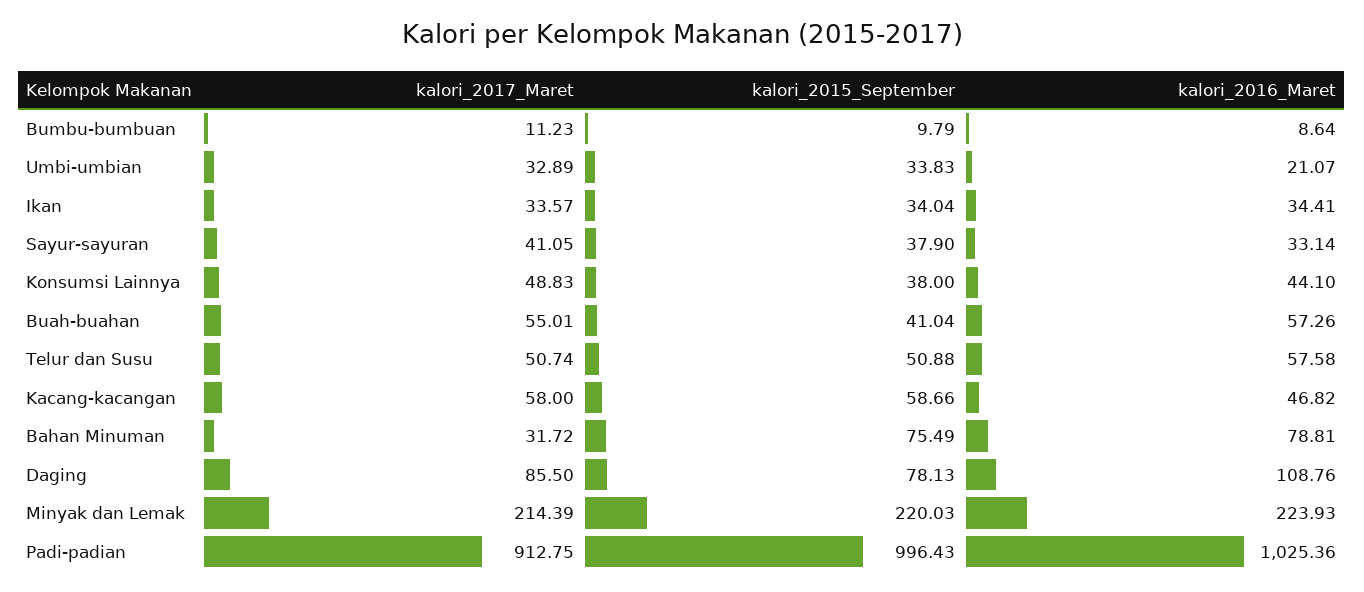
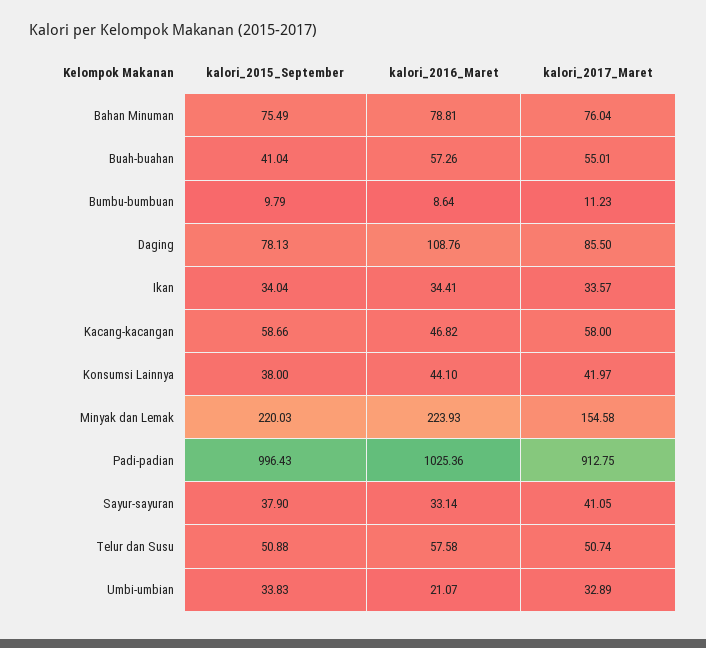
  {
    "kalori_2017_Maret": {
      "Bumbu-bumbuan": 11.23,
      "Umbi-umbian": 32.89,
      "Ikan": 33.57,
      "Sayur-sayuran": 41.05,
-     "Konsumsi Lainnya": 48.83,
+     "Konsumsi Lainnya": 41.97,
      "Buah-buahan": 55.01,
      "Telur dan Susu": 50.74,
      "Kacang-kacangan": 58,
-     "Bahan Minuman": 31.72,
+     "Bahan Minuman": 76.04,
      "Daging": 85.5,
-     "Minyak dan Lemak": 214.39,
+     "Minyak dan Lemak": 154.58,
      "Padi-padian": 912.75
    },
    "kalori_2015_September": {
      "Bumbu-bumbuan": 9.79,
      "Umbi-umbian": 33.83,
      "Ikan": 34.04,
      "Sayur-sayuran": 37.9,
      "Konsumsi Lainnya": 38,
      "Buah-buahan": 41.04,
      "Telur dan Susu": 50.88,
      "Kacang-kacangan": 58.66,
      "Bahan Minuman": 75.49,
      "Daging": 78.13,
      "Minyak dan Lemak": 220.03,
      "Padi-padian": 996.43
    },
    "kalori_2016_Maret": {
      "Bumbu-bumbuan": 8.64,
      "Umbi-umbian": 21.07,
      "Ikan": 34.41,
      "Sayur-sayuran": 33.14,
      "Konsumsi Lainnya": 44.1,
      "Buah-buahan": 57.26,
      "Telur dan Susu": 57.58,
      "Kacang-kacangan": 46.82,
      "Bahan Minuman": 78.81,
      "Daging": 108.76,
      "Minyak dan Lemak": 223.93,
      "Padi-padian": 1025.36
    }
  }

